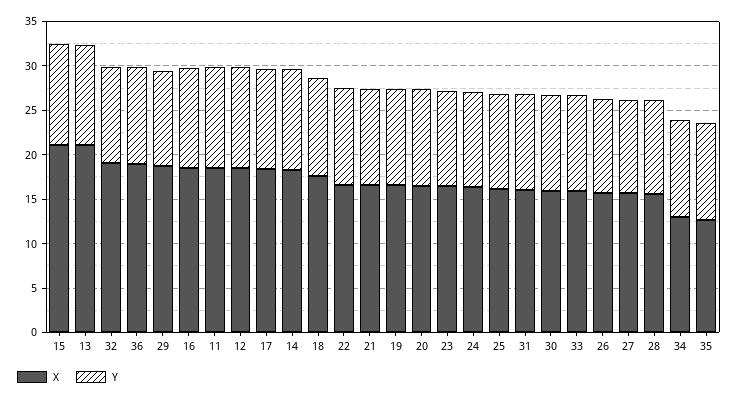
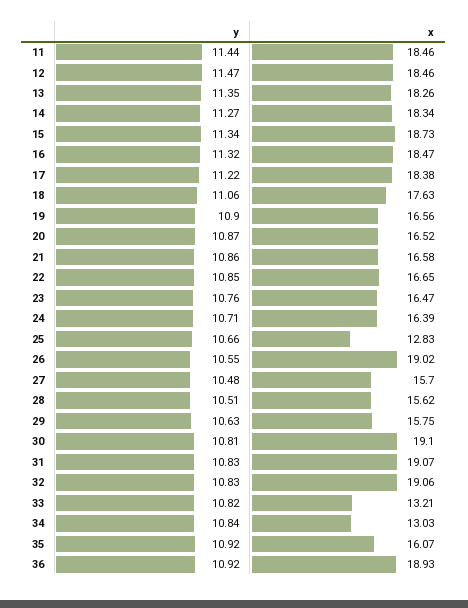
  {
    "X": {
-     "15": 21,
+     "15": 18.73,
-     "13": 21,
+     "13": 18.26,
      "32": 19.06,
      "36": 18.93,
-     "29": 19,
+     "29": 15.75,
      "16": 18.47,
      "11": 18.46,
      "12": 18.46,
      "17": 18.38,
      "14": 18.34,
      "18": 17.63,
      "22": 16.65,
      "21": 16.58,
      "19": 16.56,
      "20": 16.52,
      "23": 16.47,
      "24": 16.39,
-     "25": 16,
+     "25": 12.83,
-     "31": 16,
+     "31": 19.07,
-     "30": 16,
+     "30": 19.1,
-     "33": 16,
+     "33": 13.21,
-     "26": 16,
+     "26": 19.02,
      "27": 15.7,
      "28": 15.62,
      "34": 13.03,
-     "35": 13
+     "35": 16.07
    },
    "Y": {
      "15": 11.34,
      "13": 11.35,
      "32": 10.83,
      "36": 10.92,
      "29": 10.63,
      "16": 11.32,
      "11": 11.44,
      "12": 11.47,
      "17": 11.22,
      "14": 11.27,
      "18": 11.06,
      "22": 10.85,
      "21": 10.86,
      "19": 10.9,
      "20": 10.87,
      "23": 10.76,
      "24": 10.71,
      "25": 10.66,
      "31": 10.83,
      "30": 10.81,
      "33": 10.82,
      "26": 10.55,
      "27": 10.48,
      "28": 10.51,
      "34": 10.84,
      "35": 10.92
    }
  }

